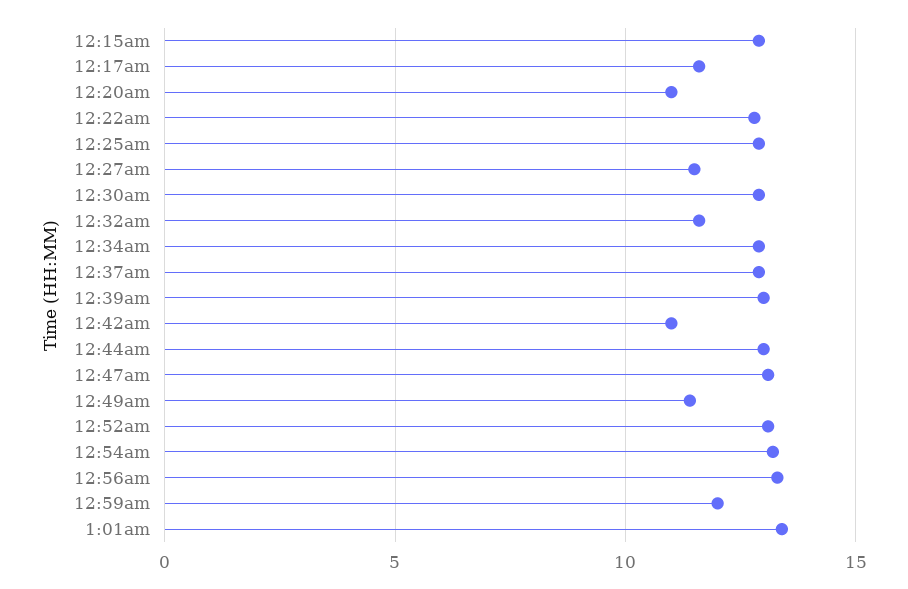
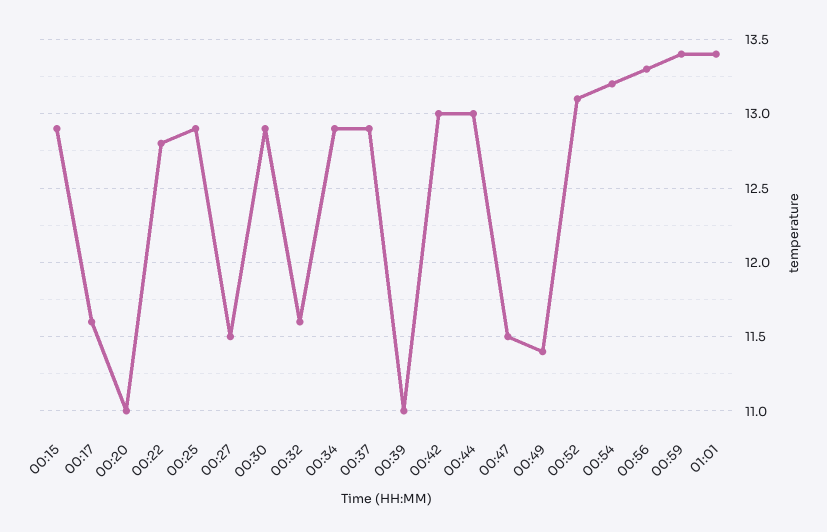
  {
    "12:15am": 12.9,
    "12:17am": 11.6,
    "12:20am": 11,
    "12:22am": 12.8,
    "12:25am": 12.9,
    "12:27am": 11.5,
    "12:30am": 12.9,
    "12:32am": 11.6,
    "12:34am": 12.9,
    "12:37am": 12.9,
-   "12:39am": 13,
+   "12:39am": 11,
-   "12:42am": 11,
+   "12:42am": 13,
    "12:44am": 13,
-   "12:47am": 13,
+   "12:47am": 11.5,
    "12:49am": 11.4,
    "12:52am": 13.1,
    "12:54am": 13.2,
    "12:56am": 13.3,
-   "12:59am": 12,
+   "12:59am": 13.4,
    "1:01am": 13.4
  }

